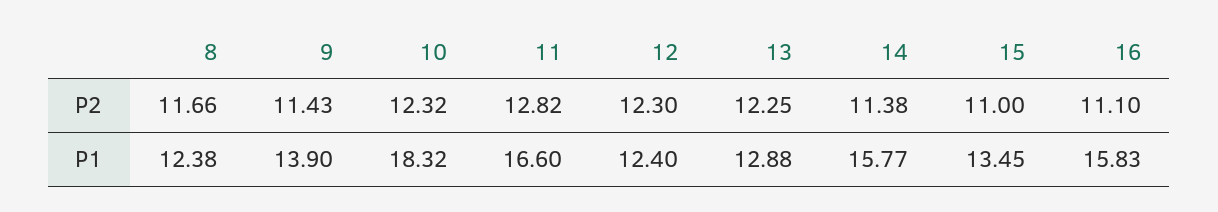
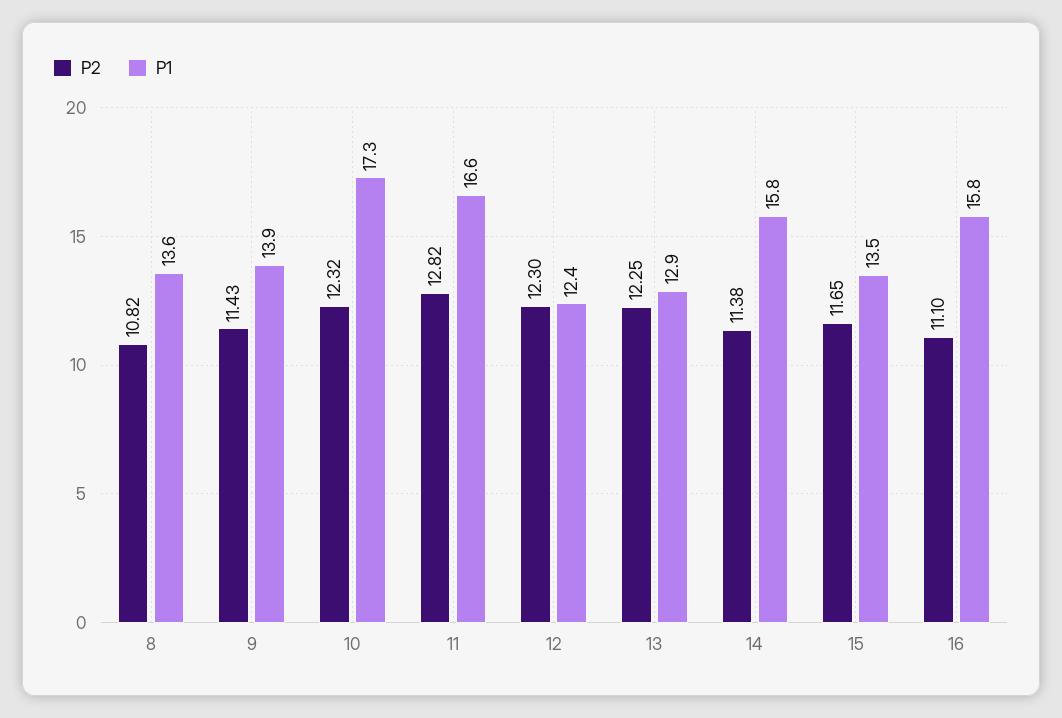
  {
    "P2": {
-     "8": 11.66,
+     "8": 10.82,
      "9": 11.43,
      "10": 12.32,
      "11": 12.82,
      "12": 12.3,
      "13": 12.25,
      "14": 11.38,
-     "15": 11,
+     "15": 11.65,
      "16": 11.1
    },
    "P1": {
-     "8": 12.38,
+     "8": 13.6,
      "9": 13.9,
-     "10": 18.32,
+     "10": 17.3,
      "11": 16.6,
      "12": 12.4,
      "13": 12.88,
      "14": 15.77,
      "15": 13.45,
      "16": 15.83
    }
  }

